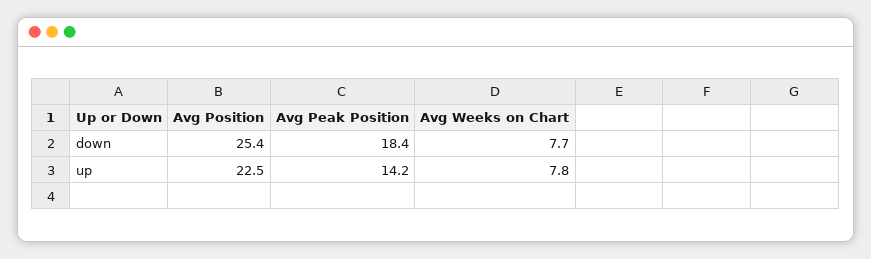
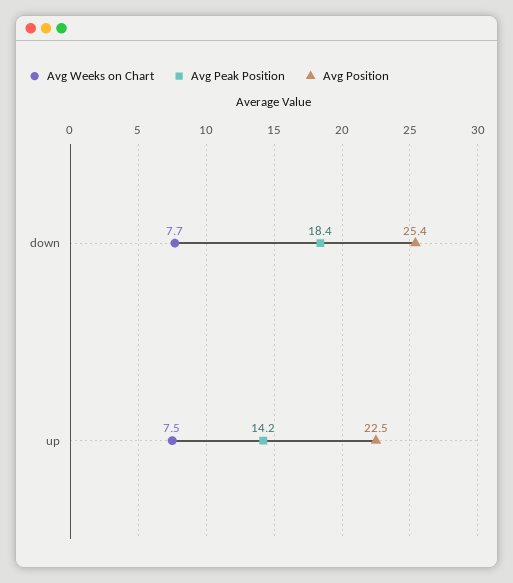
  {
    "Avg Position": {
      "down": 25.4,
      "up": 22.5
    },
    "Avg Peak Position": {
      "down": 18.4,
      "up": 14.2
    },
    "Avg Weeks on Chart": {
      "down": 7.7,
-     "up": 7.8
+     "up": 7.5
    }
  }

